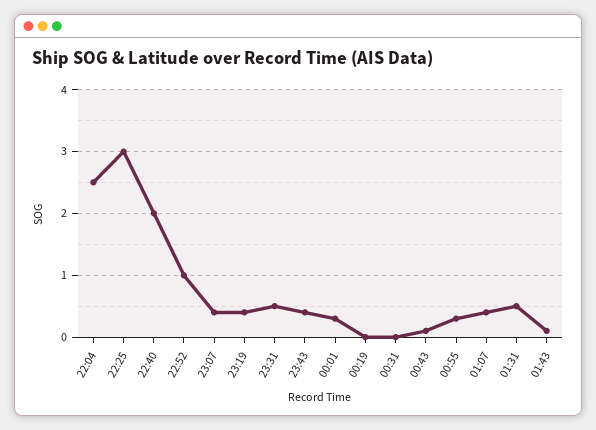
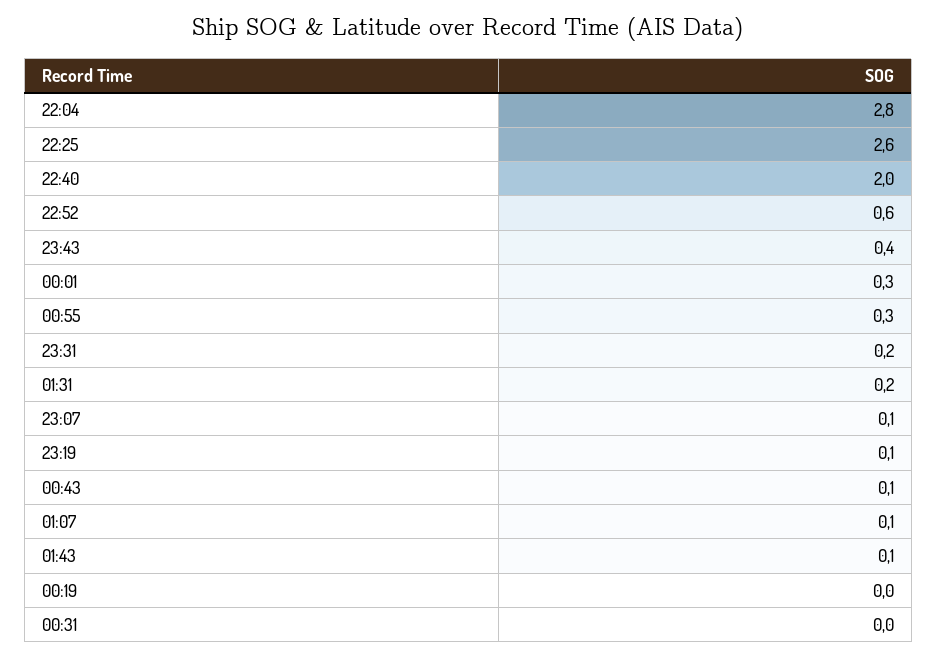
  {
-   "22:04": 2.5,
+   "22:04": 2.8,
-   "22:25": 3,
+   "22:25": 2.6,
    "22:40": 2,
-   "22:52": 1,
+   "22:52": 0.6,
-   "23:07": 0.4,
+   "23:07": 0.1,
-   "23:19": 0.4,
+   "23:19": 0.1,
-   "23:31": 0.5,
+   "23:31": 0.2,
    "23:43": 0.4,
    "00:01": 0.3,
    "00:19": 0,
    "00:31": 0,
    "00:43": 0.1,
    "00:55": 0.3,
-   "01:07": 0.4,
+   "01:07": 0.1,
-   "01:31": 0.5,
+   "01:31": 0.2,
    "01:43": 0.1
  }

